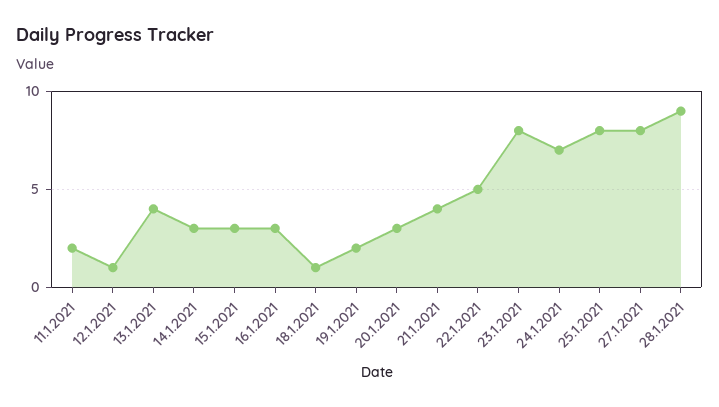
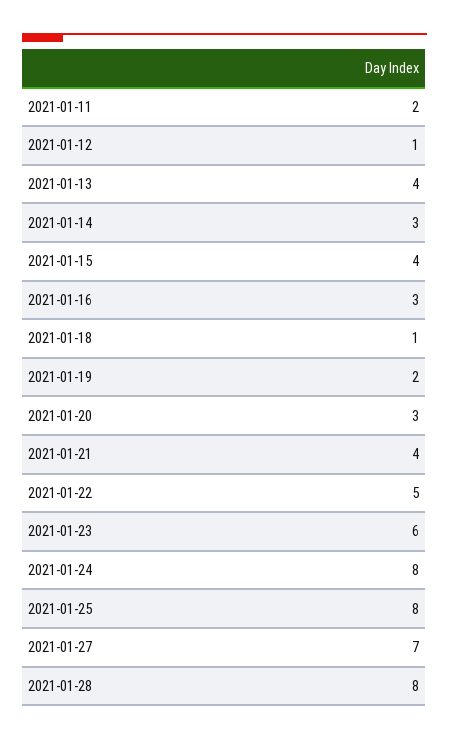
  {
    "11.1.2021": 2,
    "12.1.2021": 1,
    "13.1.2021": 4,
    "14.1.2021": 3,
-   "15.1.2021": 3,
+   "15.1.2021": 4,
    "16.1.2021": 3,
    "18.1.2021": 1,
    "19.1.2021": 2,
    "20.1.2021": 3,
    "21.1.2021": 4,
    "22.1.2021": 5,
-   "23.1.2021": 8,
+   "23.1.2021": 6,
-   "24.1.2021": 7,
+   "24.1.2021": 8,
    "25.1.2021": 8,
-   "27.1.2021": 8,
+   "27.1.2021": 7,
-   "28.1.2021": 9
+   "28.1.2021": 8
  }

